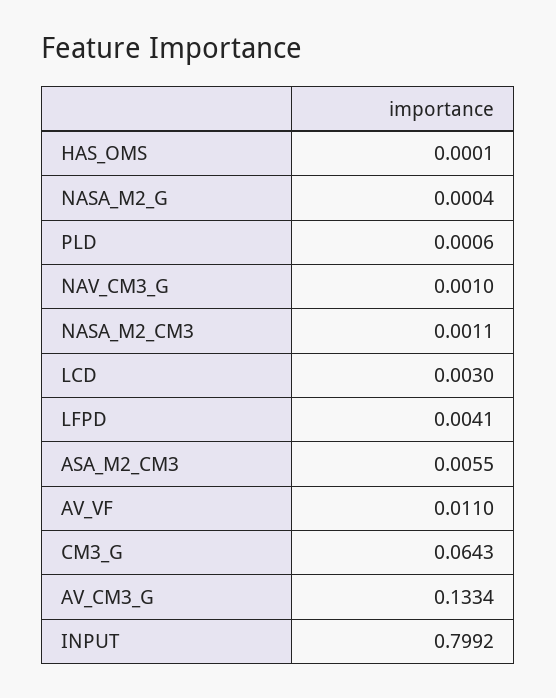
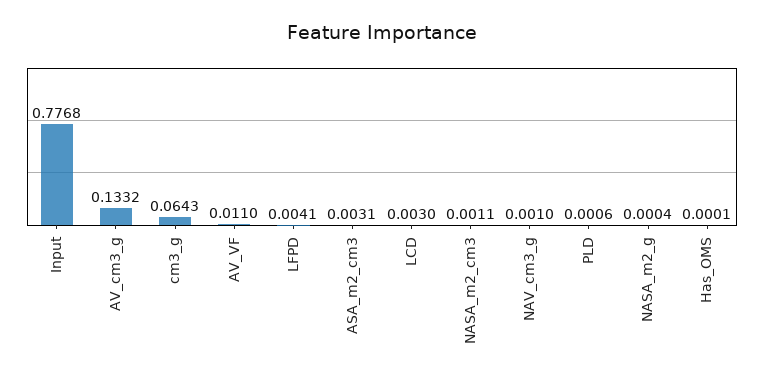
  {
    "HAS_OMS": 0.0001,
    "NASA_M2_G": 0.0004,
    "PLD": 0.0006,
    "NAV_CM3_G": 0.001,
    "NASA_M2_CM3": 0.0011,
    "LCD": 0.003,
    "LFPD": 0.0041,
-   "ASA_M2_CM3": 0.0055,
+   "ASA_M2_CM3": 0.0031,
    "AV_VF": 0.011,
    "CM3_G": 0.0643,
-   "AV_CM3_G": 0.1334,
+   "AV_CM3_G": 0.1332,
-   "INPUT": 0.7992
+   "INPUT": 0.7768
  }

